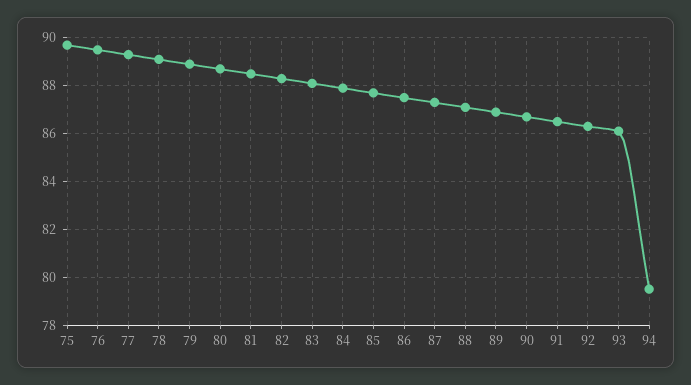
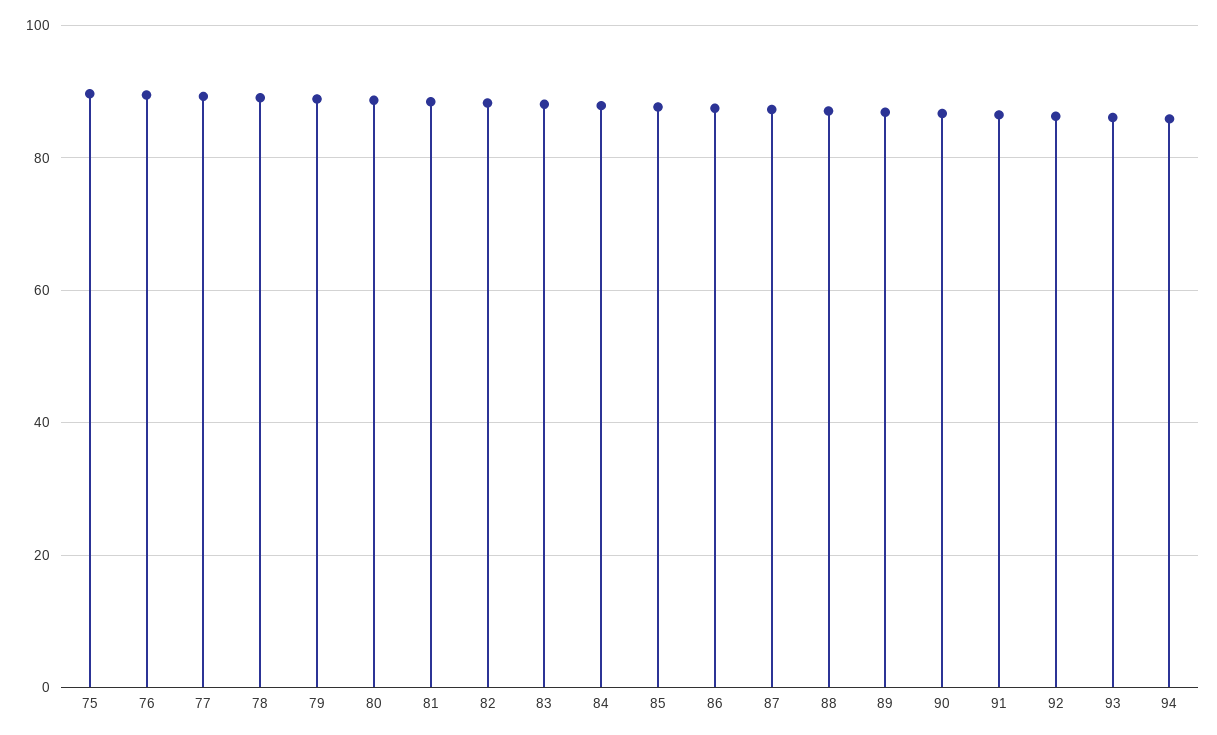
  {
    "75": 89.5,
    "76": 89.5,
    "77": 89.5,
    "78": 89,
    "79": 89,
    "80": 88.5,
    "81": 88.5,
    "82": 88.5,
    "83": 88,
    "84": 88,
    "85": 87.5,
    "86": 87.5,
    "87": 87.5,
    "88": 87,
    "89": 87,
    "90": 86.5,
    "91": 86.5,
    "92": 86.5,
    "93": 86,
-   "94": 79.5
+   "94": 86
  }

